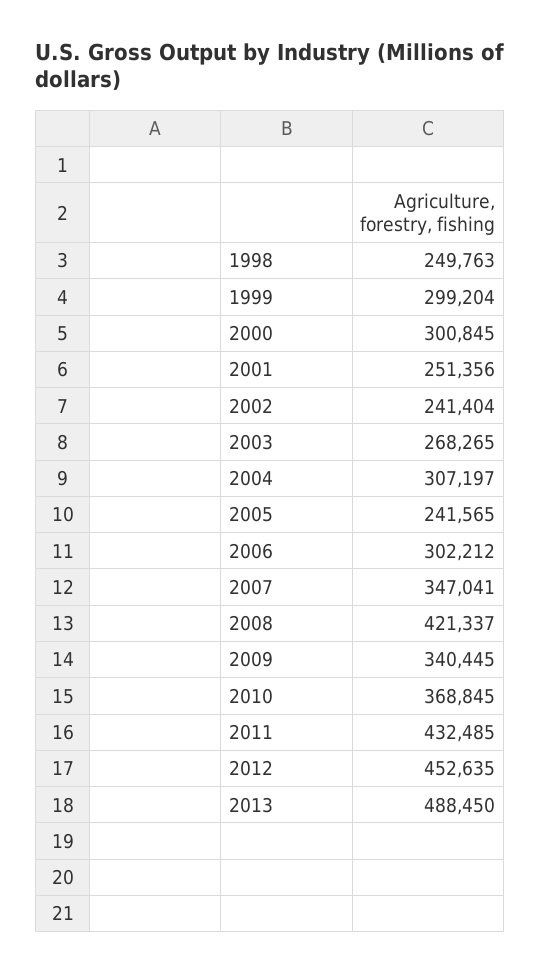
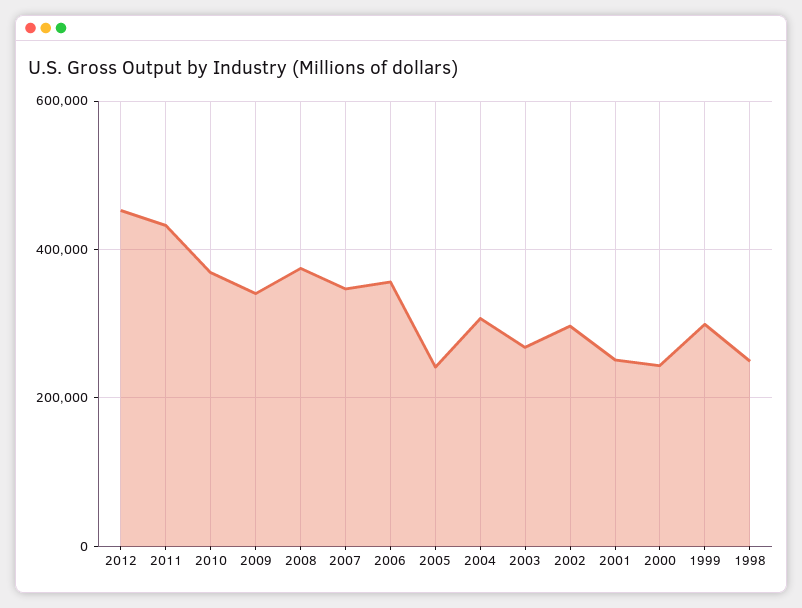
  {
    "1998": 249763,
    "1999": 299204,
-   "2000": 300845,
+   "2000": 240000,
    "2001": 251356,
-   "2002": 241404,
+   "2002": 300000,
    "2003": 268265,
    "2004": 307197,
    "2005": 241565,
-   "2006": 302212,
+   "2006": 360000,
    "2007": 347041,
-   "2008": 421337,
+   "2008": 380000,
    "2009": 340445,
    "2010": 368845,
    "2011": 432485,
-   "2012": 452635,
+   "2012": 452635
-   "2013": 488450
  }

